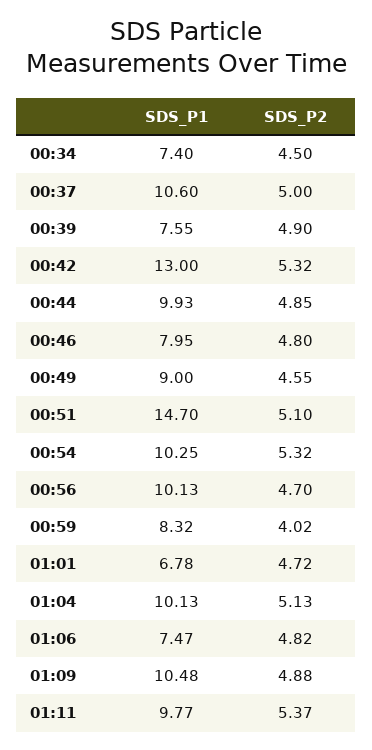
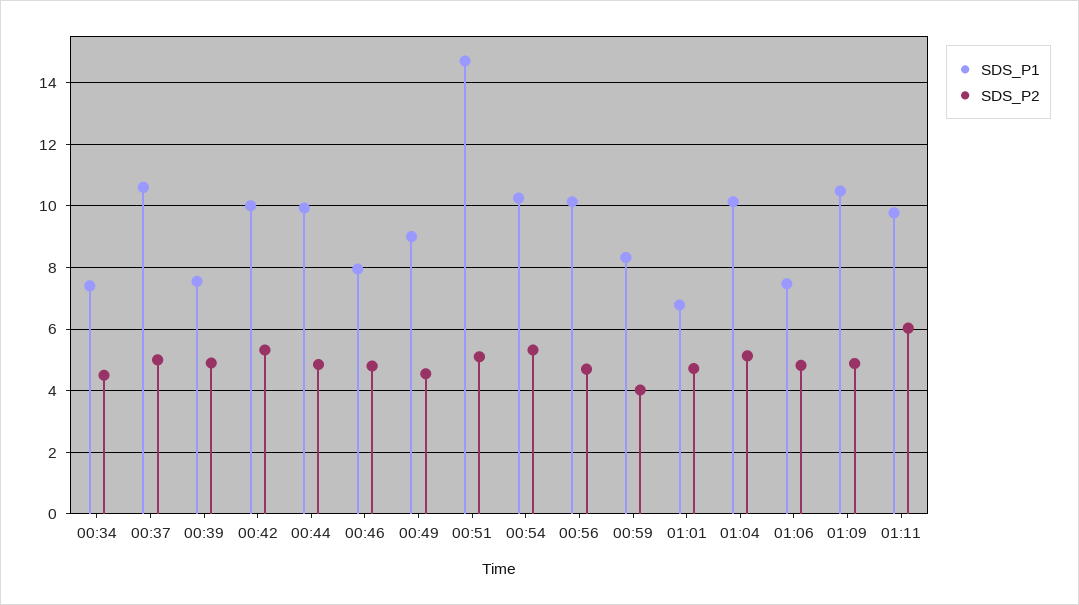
  {
    "SDS_P1": {
      "00:34": 7.4,
      "00:37": 10.6,
      "00:39": 7.55,
-     "00:42": 13,
+     "00:42": 10,
      "00:44": 9.93,
      "00:46": 7.95,
      "00:49": 9,
      "00:51": 14.7,
      "00:54": 10.25,
      "00:56": 10.13,
      "00:59": 8.32,
      "01:01": 6.78,
      "01:04": 10.13,
      "01:06": 7.47,
      "01:09": 10.48,
      "01:11": 9.77
    },
    "SDS_P2": {
      "00:34": 4.5,
      "00:37": 5,
      "00:39": 4.9,
      "00:42": 5.32,
      "00:44": 4.85,
      "00:46": 4.8,
      "00:49": 4.55,
      "00:51": 5.1,
      "00:54": 5.32,
      "00:56": 4.7,
      "00:59": 4.02,
      "01:01": 4.72,
      "01:04": 5.13,
      "01:06": 4.82,
      "01:09": 4.88,
-     "01:11": 5.37
+     "01:11": 6
    }
  }

